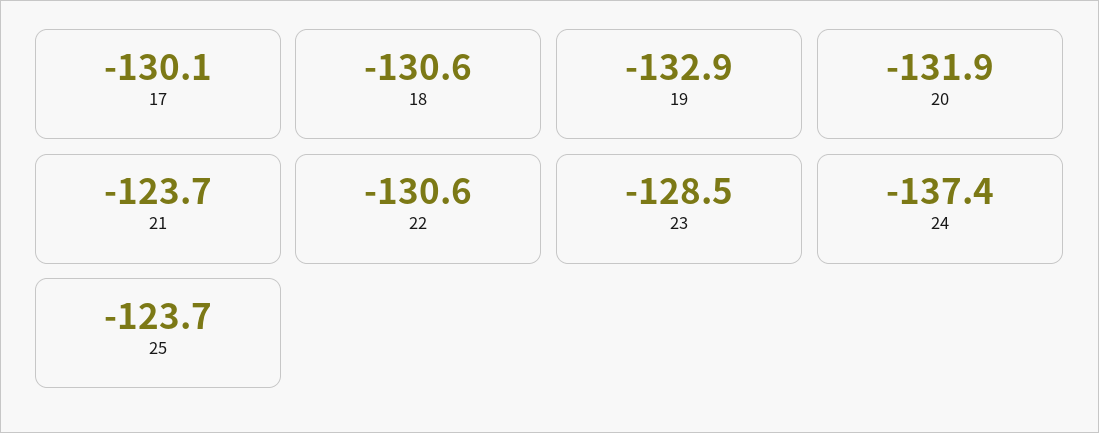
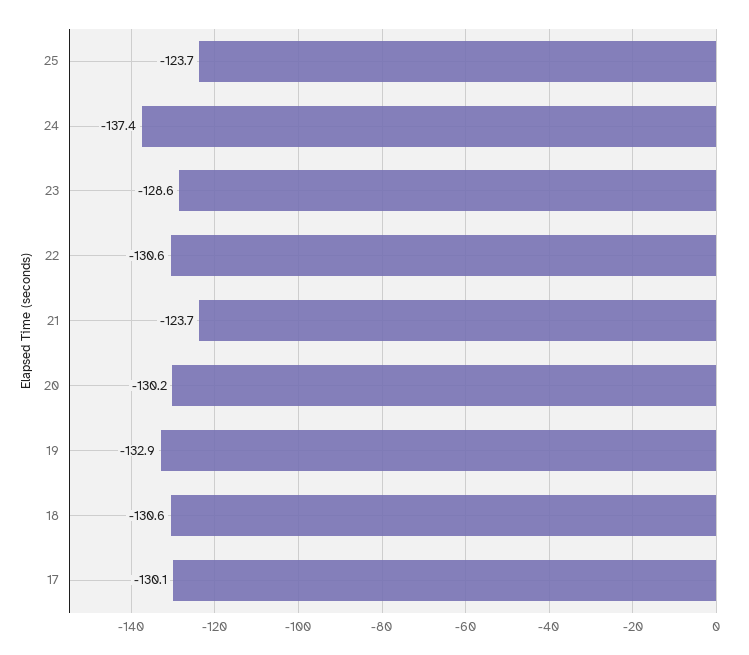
  {
    "17": -130.1,
    "18": -130.6,
    "19": -132.9,
-   "20": -131.9,
+   "20": -130.2,
    "21": -123.7,
    "22": -130.6,
-   "23": -128.5,
+   "23": -128.6,
    "24": -137.4,
    "25": -123.7
  }

